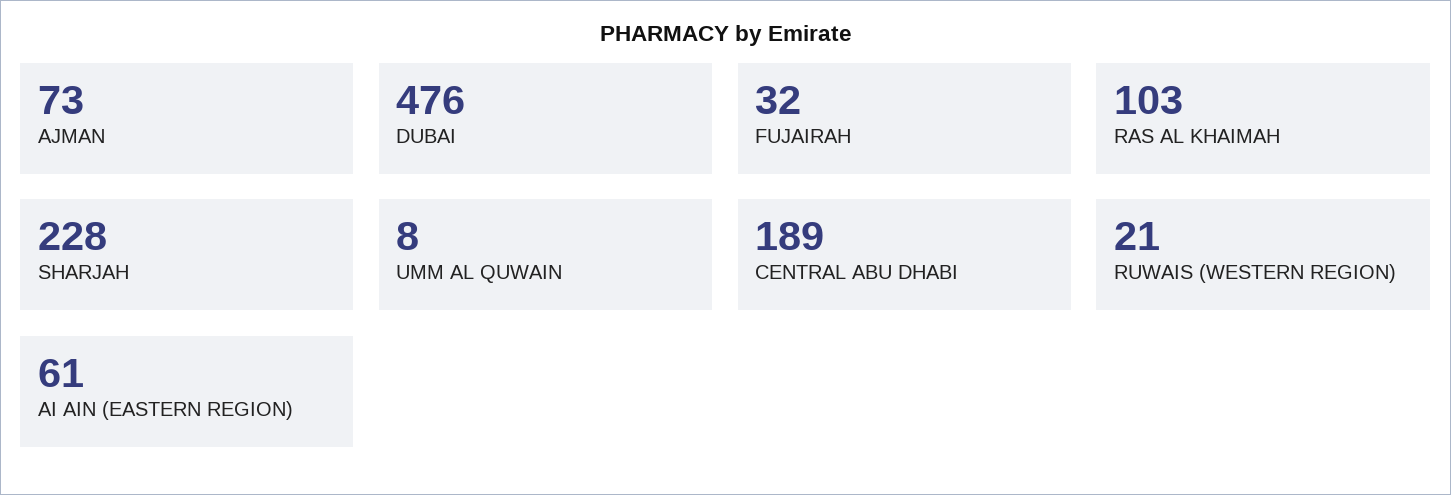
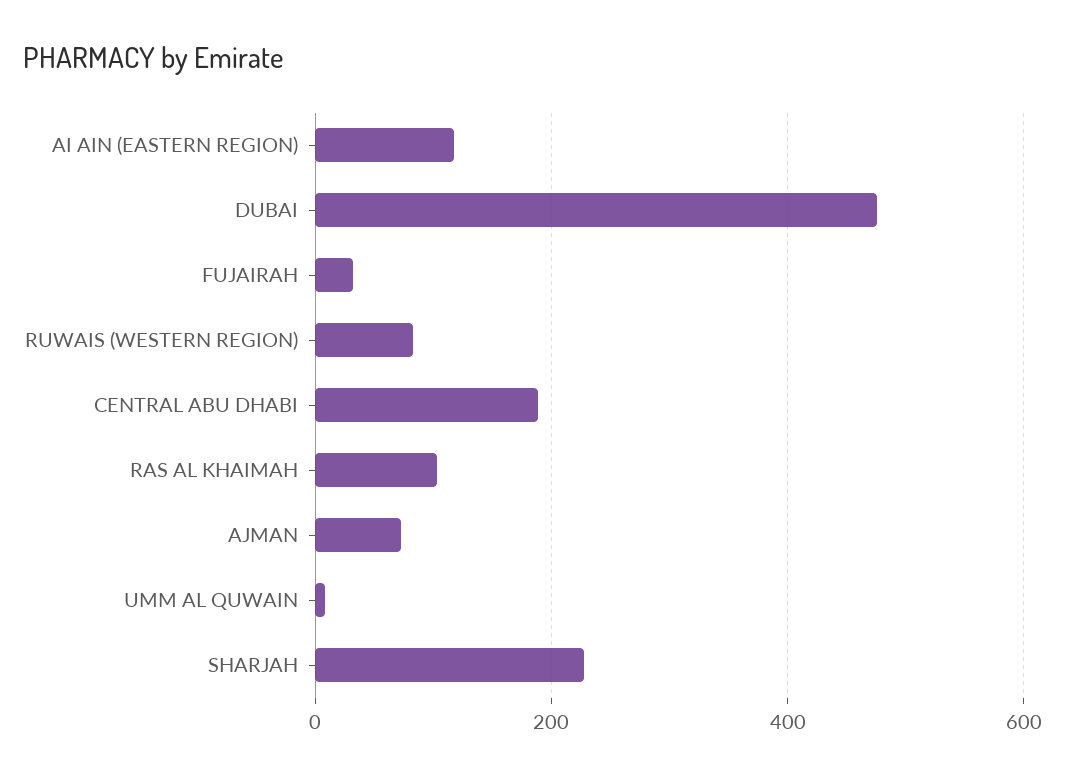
  {
    "AJMAN": 73,
    "DUBAI": 476,
    "FUJAIRAH": 32,
    "RAS AL KHAIMAH": 103,
    "SHARJAH": 228,
    "UMM AL QUWAIN": 8,
    "CENTRAL ABU DHABI": 189,
-   "RUWAIS (WESTERN REGION)": 21,
+   "RUWAIS (WESTERN REGION)": 80,
-   "AI AIN (EASTERN REGION)": 61
+   "AI AIN (EASTERN REGION)": 120
  }

